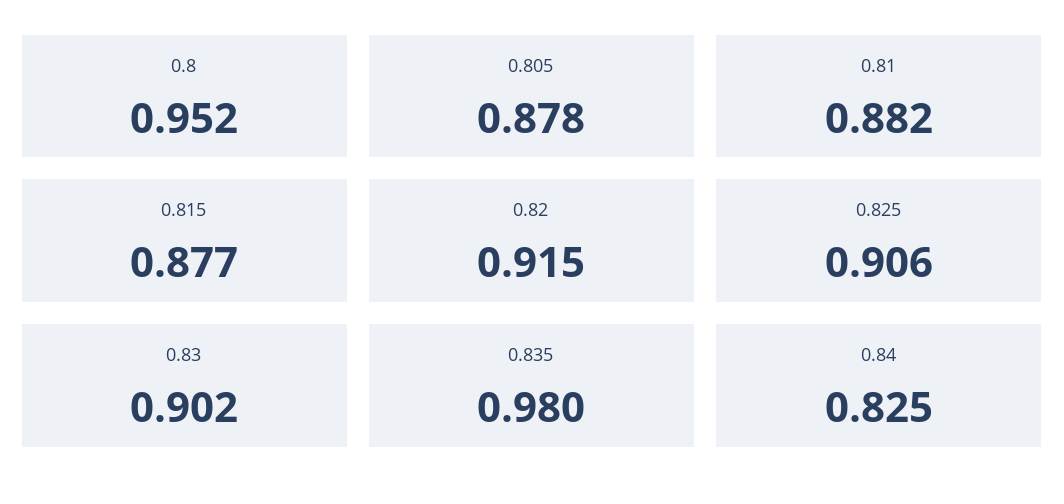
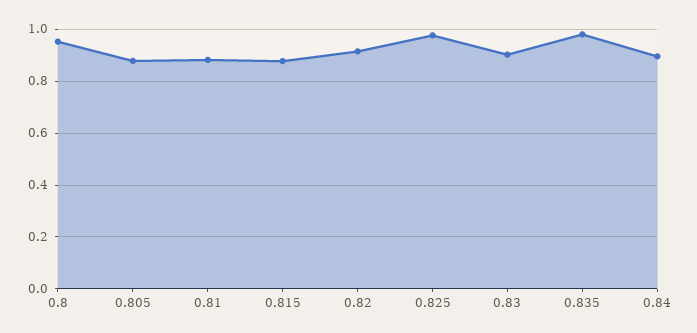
  {
    "0.8": 0.952,
    "0.805": 0.878,
    "0.81": 0.882,
    "0.815": 0.877,
    "0.82": 0.915,
-   "0.825": 0.906,
+   "0.825": 0.975,
    "0.83": 0.902,
    "0.835": 0.98,
-   "0.84": 0.825
+   "0.84": 0.9
  }

